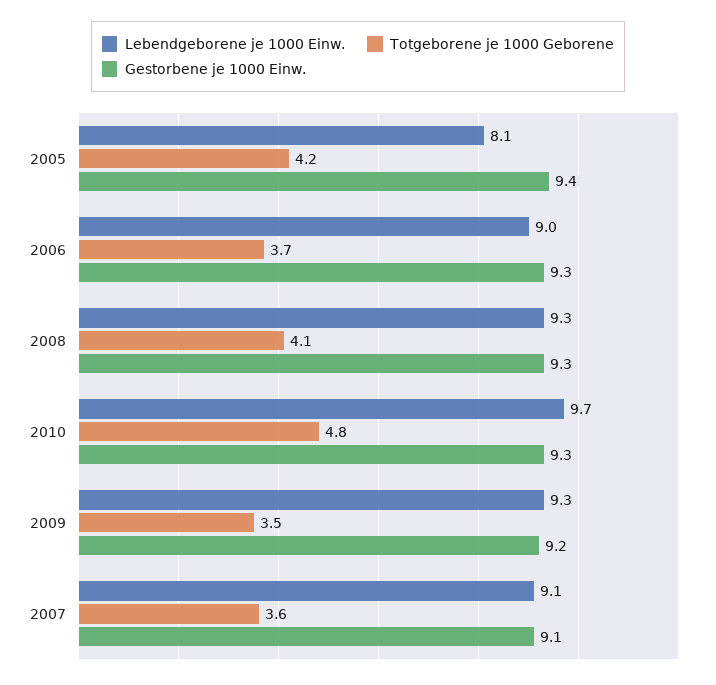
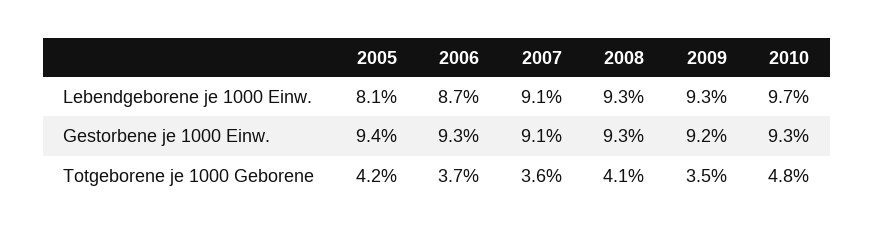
  {
    "Lebendgeborene je 1000 Einw.": {
      "2005": 8.1,
-     "2006": 9,
+     "2006": 8.7,
      "2008": 9.3,
      "2010": 9.7,
      "2009": 9.3,
      "2007": 9.1
    },
    "Totgeborene je 1000 Geborene": {
      "2005": 4.2,
      "2006": 3.7,
      "2008": 4.1,
      "2010": 4.8,
      "2009": 3.5,
      "2007": 3.6
    },
    "Gestorbene je 1000 Einw.": {
      "2005": 9.4,
      "2006": 9.3,
      "2008": 9.3,
      "2010": 9.3,
      "2009": 9.2,
      "2007": 9.1
    }
  }

